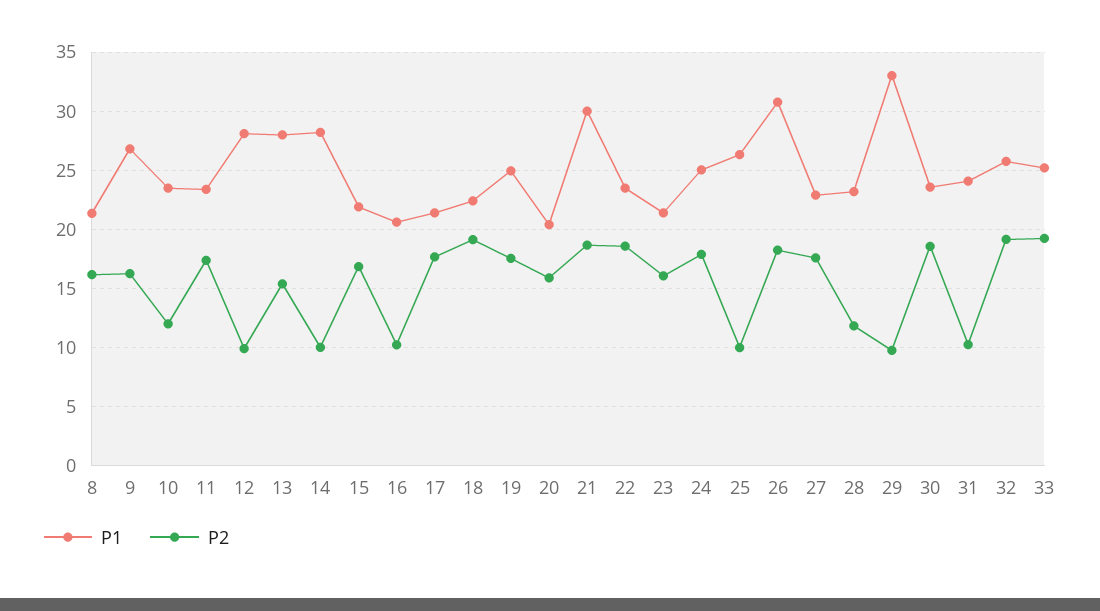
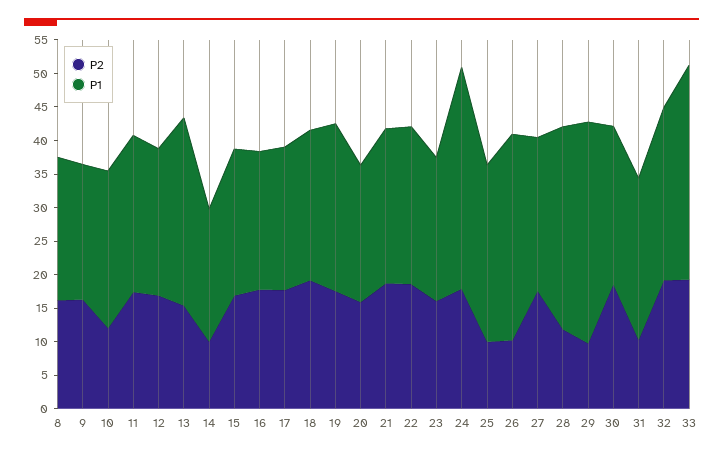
  {
    "P1": {
      "8": 21,
-     "9": 27,
+     "9": 20,
      "10": 23,
      "11": 23,
-     "12": 28,
+     "12": 22.5,
      "13": 28,
-     "14": 28,
+     "14": 20,
      "15": 22,
      "16": 21,
      "17": 21,
      "18": 22,
      "19": 25,
      "20": 20,
-     "21": 30,
+     "21": 22.5,
      "22": 23,
      "23": 21,
-     "24": 25,
+     "24": 32.5,
      "25": 26,
      "26": 31,
      "27": 23,
-     "28": 23,
+     "28": 30,
      "29": 33,
      "30": 24,
      "31": 24,
      "32": 26,
-     "33": 25
+     "33": 32.5
    },
    "P2": {
      "8": 16,
      "9": 16,
      "10": 12,
      "11": 17,
-     "12": 10,
+     "12": 17.5,
      "13": 15,
      "14": 10,
      "15": 17,
-     "16": 10,
+     "16": 17.5,
      "17": 18,
      "18": 19,
      "19": 18,
      "20": 16,
      "21": 19,
      "22": 19,
      "23": 16,
      "24": 18,
      "25": 10,
-     "26": 18,
+     "26": 10,
      "27": 18,
      "28": 12,
      "29": 10,
      "30": 19,
      "31": 10,
      "32": 19,
      "33": 19
    }
  }

